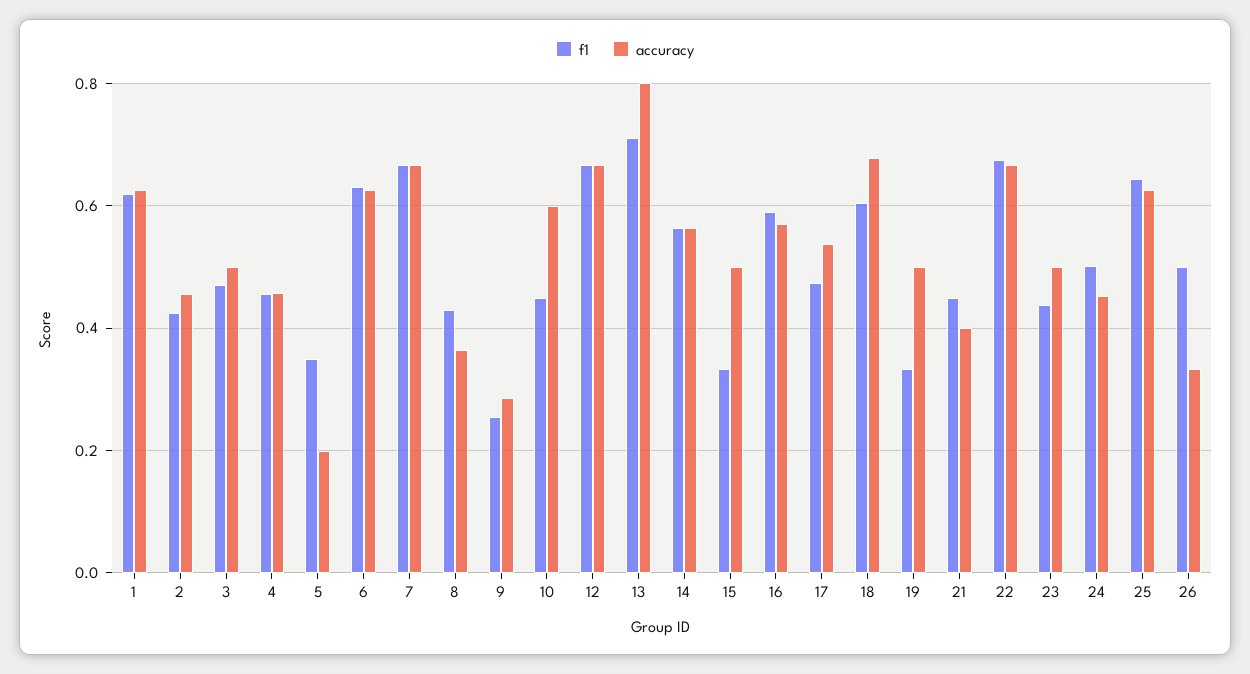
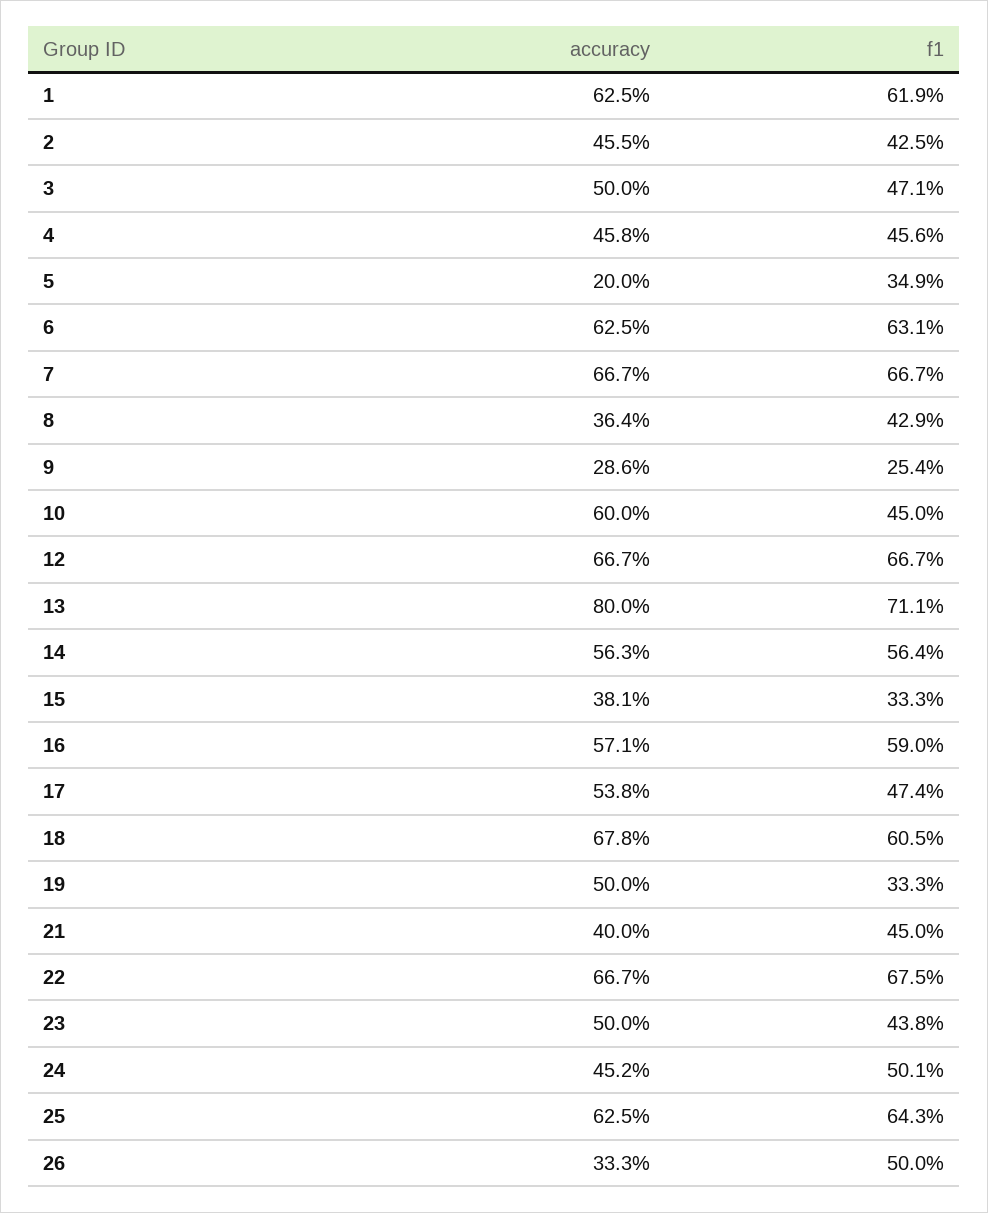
  {
    "f1": {
      "1": 0.619,
      "2": 0.425,
      "3": 0.471,
      "4": 0.456,
      "5": 0.349,
      "6": 0.631,
      "7": 0.667,
      "8": 0.429,
      "9": 0.254,
      "10": 0.45,
      "12": 0.667,
      "13": 0.711,
      "14": 0.564,
      "15": 0.333,
      "16": 0.59,
      "17": 0.474,
      "18": 0.605,
      "19": 0.333,
      "21": 0.45,
      "22": 0.675,
      "23": 0.438,
      "24": 0.501,
      "25": 0.643,
      "26": 0.5
    },
    "accuracy": {
      "1": 0.625,
      "2": 0.455,
      "3": 0.5,
      "4": 0.458,
      "5": 0.2,
      "6": 0.625,
      "7": 0.667,
      "8": 0.364,
      "9": 0.286,
      "10": 0.6,
      "12": 0.667,
      "13": 0.8,
      "14": 0.563,
-     "15": 0.5,
+     "15": 0.381,
      "16": 0.571,
      "17": 0.538,
      "18": 0.678,
      "19": 0.5,
      "21": 0.4,
      "22": 0.667,
      "23": 0.5,
      "24": 0.452,
      "25": 0.625,
      "26": 0.333
    }
  }

